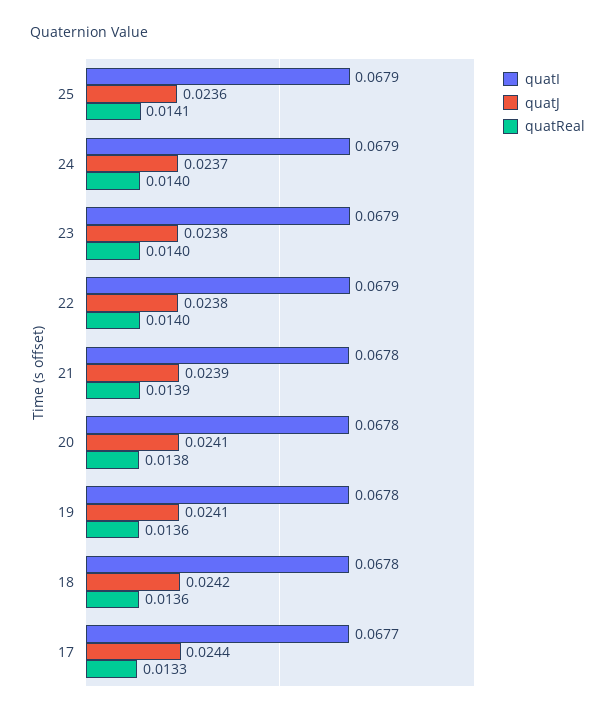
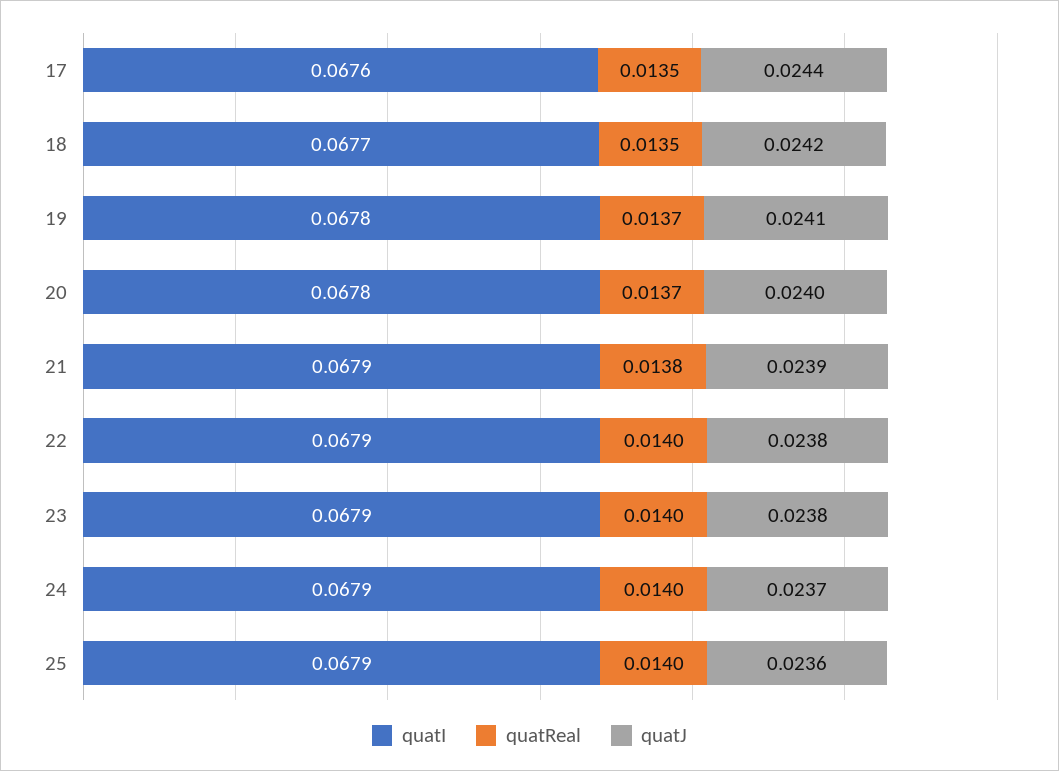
  {
    "quatI": {
      "25": 0.0679,
      "24": 0.0679,
      "23": 0.0679,
      "22": 0.0679,
-     "21": 0.0678,
+     "21": 0.0679,
      "20": 0.0678,
      "19": 0.0678,
-     "18": 0.0678,
+     "18": 0.0677,
-     "17": 0.0677
+     "17": 0.0676
    },
    "quatJ": {
      "25": 0.0236,
      "24": 0.0237,
      "23": 0.0238,
      "22": 0.0238,
      "21": 0.0239,
-     "20": 0.0241,
+     "20": 0.024,
      "19": 0.0241,
      "18": 0.0242,
      "17": 0.0244
    },
    "quatReal": {
-     "25": 0.0141,
+     "25": 0.014,
      "24": 0.014,
      "23": 0.014,
      "22": 0.014,
-     "21": 0.0139,
+     "21": 0.0138,
-     "20": 0.0138,
+     "20": 0.0137,
-     "19": 0.0136,
+     "19": 0.0137,
-     "18": 0.0136,
+     "18": 0.0135,
-     "17": 0.0133
+     "17": 0.0135
    }
  }

